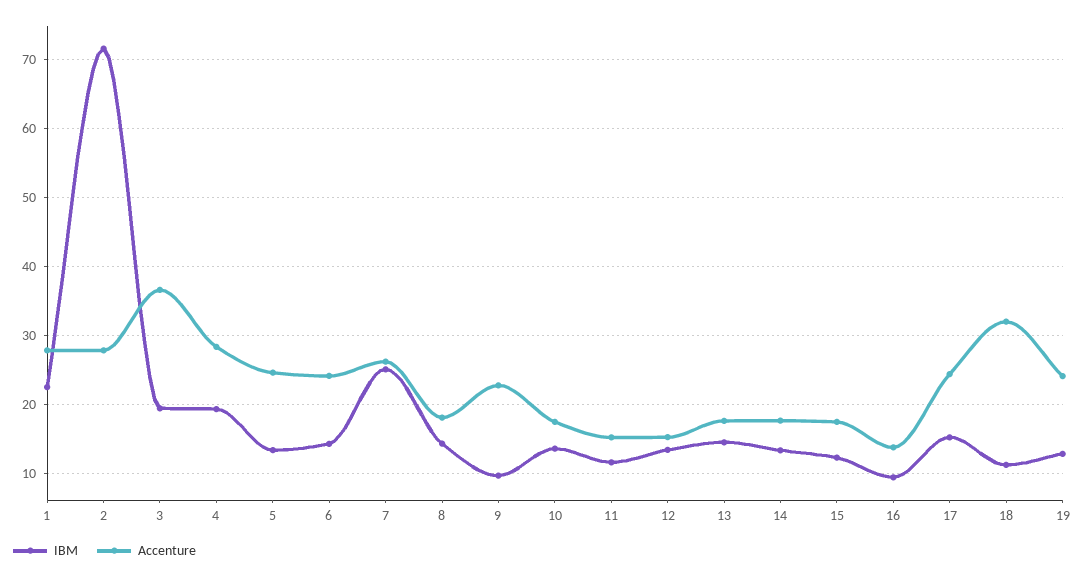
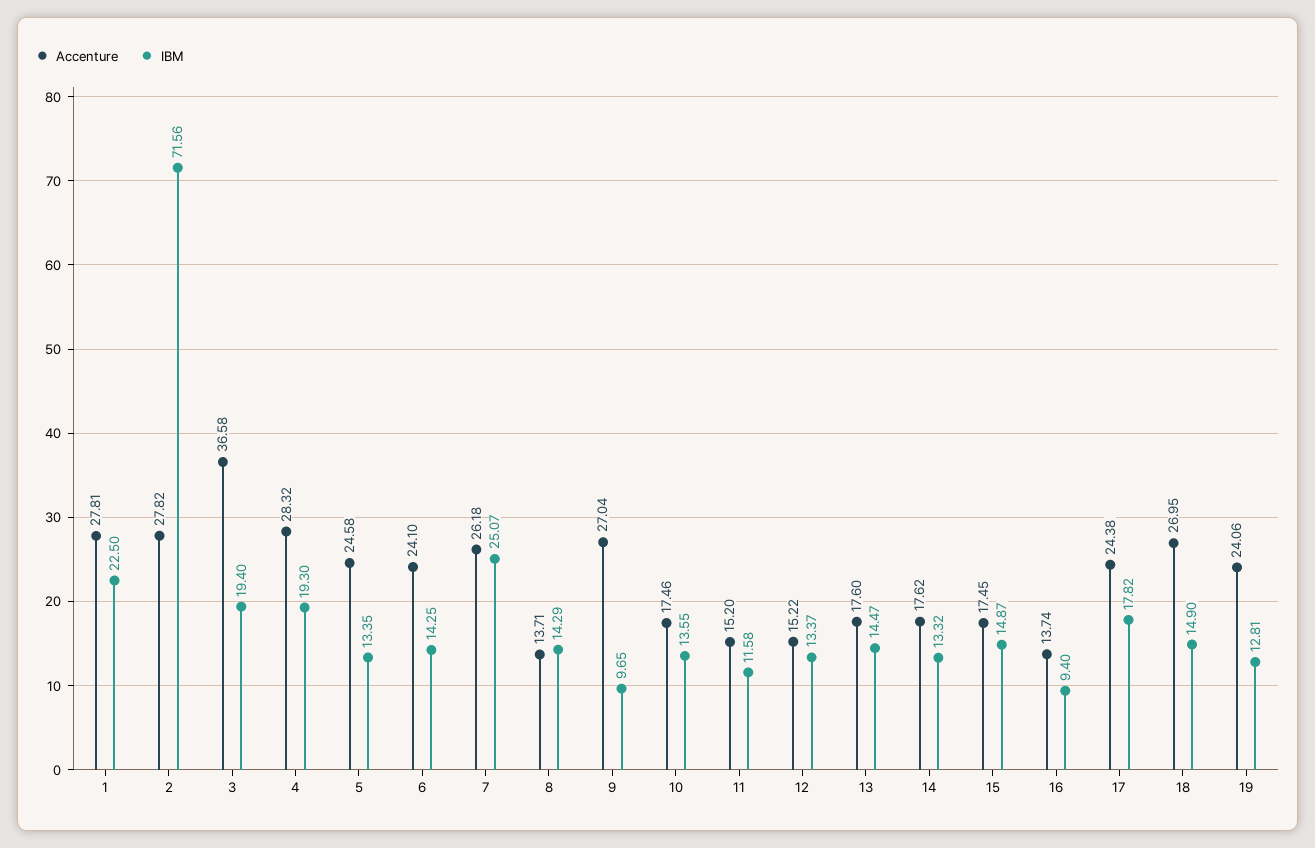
  {
    "IBM": {
      "1": 22.5,
      "2": 71.56,
      "3": 19.4,
      "4": 19.3,
      "5": 13.35,
      "6": 14.25,
      "7": 25.07,
      "8": 14.29,
      "9": 9.65,
      "10": 13.55,
      "11": 11.58,
      "12": 13.37,
      "13": 14.47,
      "14": 13.32,
-     "15": 12,
+     "15": 14.87,
      "16": 9.4,
-     "17": 15,
+     "17": 17.82,
-     "18": 11,
+     "18": 14.9,
      "19": 12.81
    },
    "Accenture": {
      "1": 27.81,
      "2": 27.82,
      "3": 36.58,
      "4": 28.32,
      "5": 24.58,
      "6": 24.1,
      "7": 26.18,
-     "8": 18,
+     "8": 13.71,
-     "9": 23,
+     "9": 27.04,
      "10": 17.46,
      "11": 15.2,
      "12": 15.22,
      "13": 17.6,
      "14": 17.62,
      "15": 17.45,
      "16": 13.74,
      "17": 24.38,
-     "18": 32,
+     "18": 26.95,
      "19": 24.06
    }
  }

